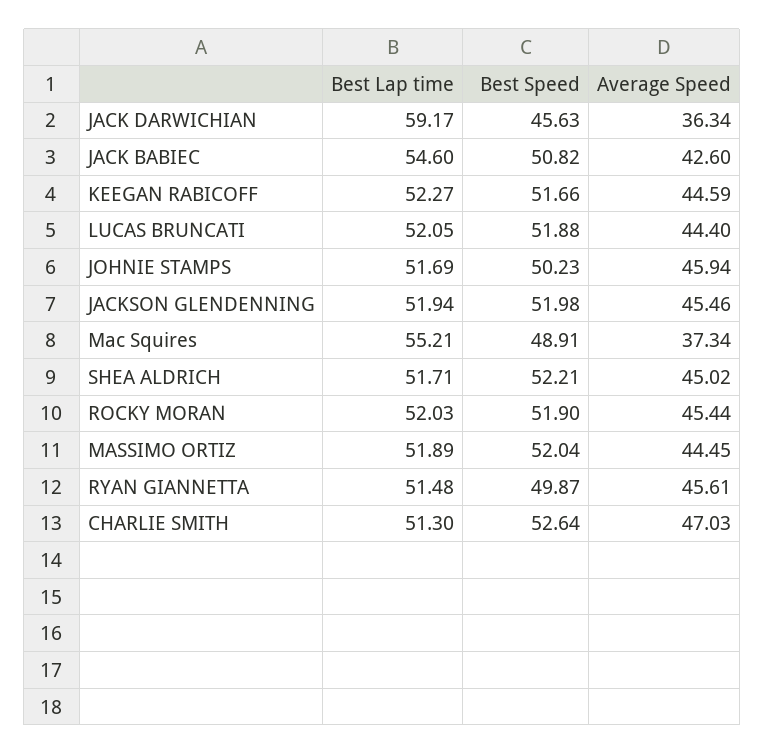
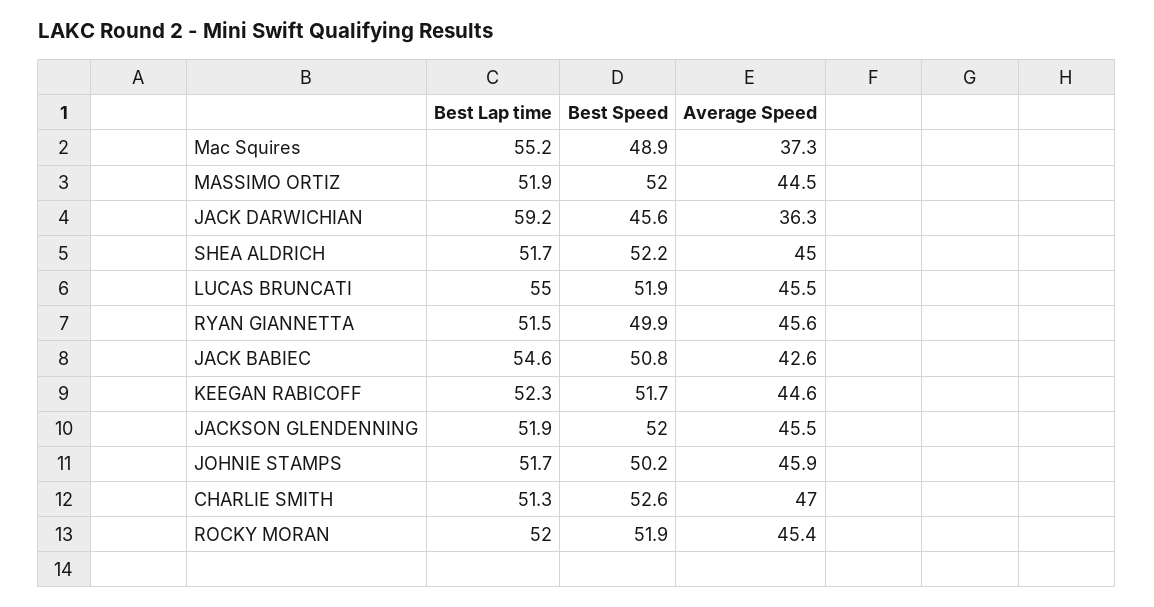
  {
    "Best Lap time": {
      "JACK DARWICHIAN": 59.17,
      "JACK BABIEC": 54.6,
      "KEEGAN RABICOFF": 52.27,
-     "LUCAS BRUNCATI": 52.05,
+     "LUCAS BRUNCATI": 55,
      "JOHNIE STAMPS": 51.69,
      "JACKSON GLENDENNING": 51.94,
      "Mac Squires": 55.21,
      "SHEA ALDRICH": 51.71,
      "ROCKY MORAN": 52.03,
      "MASSIMO ORTIZ": 51.89,
      "RYAN GIANNETTA": 51.48,
      "CHARLIE SMITH": 51.3
    },
    "Best Speed": {
      "JACK DARWICHIAN": 45.63,
      "JACK BABIEC": 50.82,
      "KEEGAN RABICOFF": 51.66,
      "LUCAS BRUNCATI": 51.88,
      "JOHNIE STAMPS": 50.23,
      "JACKSON GLENDENNING": 51.98,
      "Mac Squires": 48.91,
      "SHEA ALDRICH": 52.21,
      "ROCKY MORAN": 51.9,
      "MASSIMO ORTIZ": 52.04,
      "RYAN GIANNETTA": 49.87,
      "CHARLIE SMITH": 52.64
    },
    "Average Speed": {
      "JACK DARWICHIAN": 36.34,
      "JACK BABIEC": 42.6,
      "KEEGAN RABICOFF": 44.59,
-     "LUCAS BRUNCATI": 44.4,
+     "LUCAS BRUNCATI": 45.5,
      "JOHNIE STAMPS": 45.94,
      "JACKSON GLENDENNING": 45.46,
      "Mac Squires": 37.34,
      "SHEA ALDRICH": 45.02,
      "ROCKY MORAN": 45.44,
      "MASSIMO ORTIZ": 44.45,
      "RYAN GIANNETTA": 45.61,
      "CHARLIE SMITH": 47.03
    }
  }

